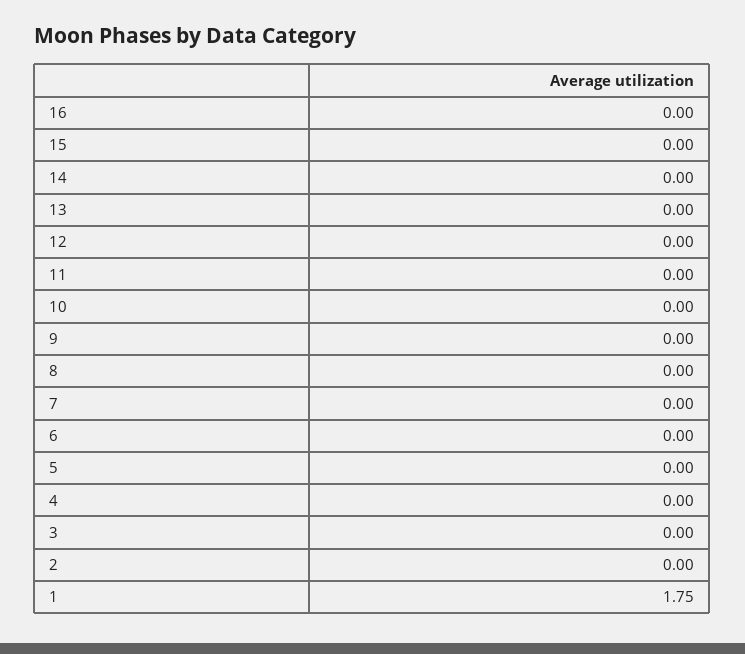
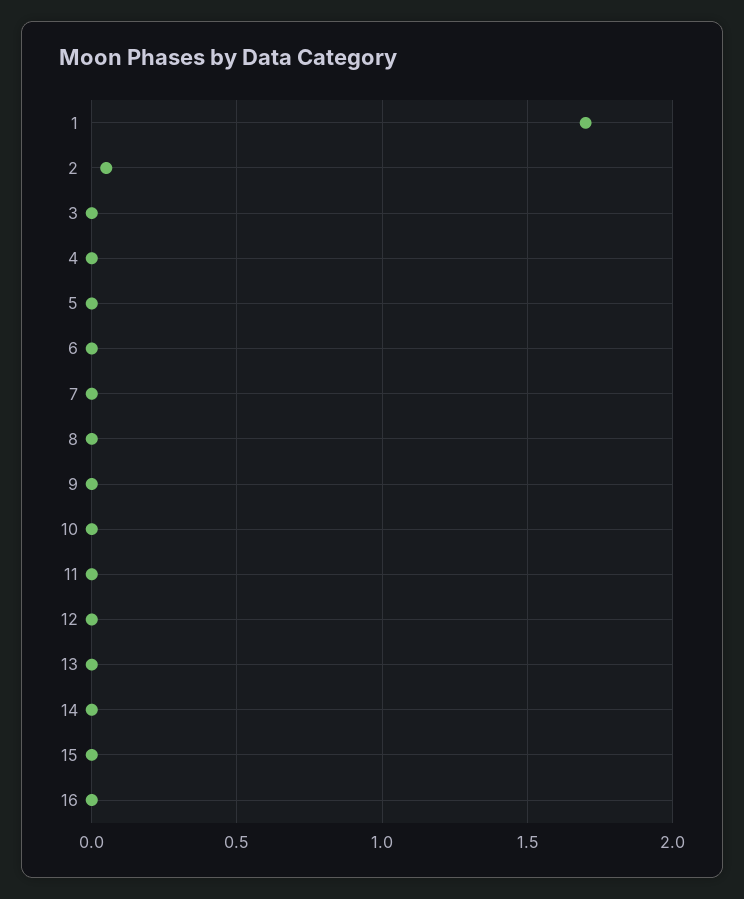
  {
    "16": 0,
    "15": 0,
    "14": 0,
    "13": 0,
    "12": 0,
    "11": 0,
    "10": 0,
    "9": 0,
    "8": 0,
    "7": 0,
    "6": 0,
    "5": 0,
    "4": 0,
    "3": 0,
-   "2": 0,
+   "2": 0.05,
-   "1": 1.75
+   "1": 1.7
  }

